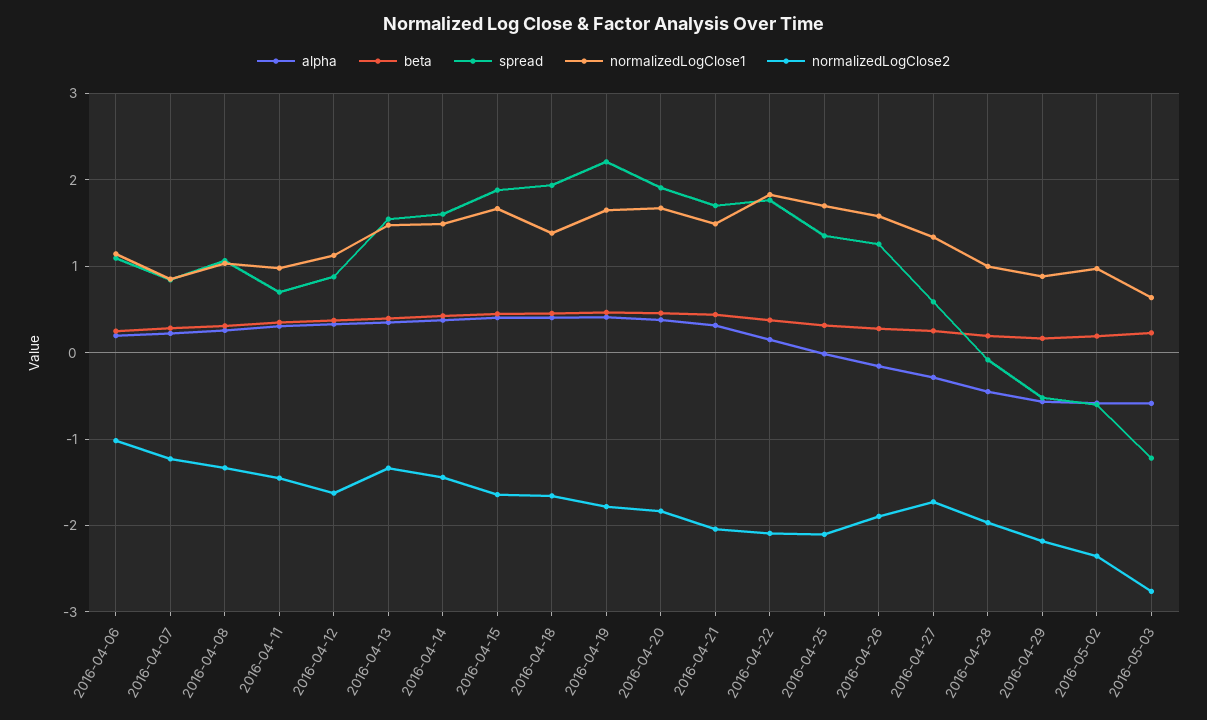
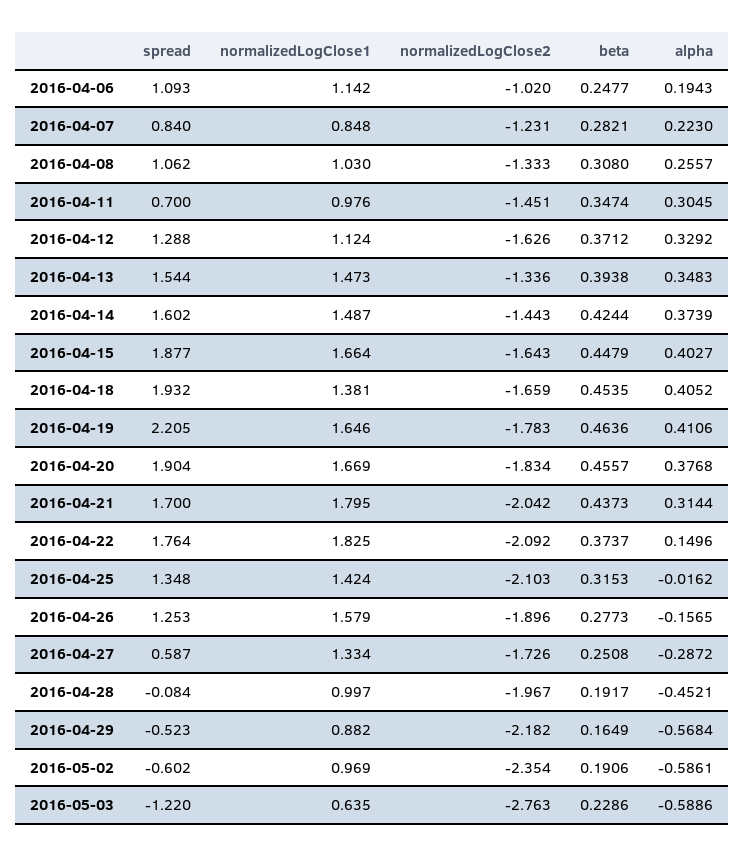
  {
    "alpha": {
      "2016-04-06": 0.1943,
      "2016-04-07": 0.223,
      "2016-04-08": 0.2557,
      "2016-04-11": 0.3045,
      "2016-04-12": 0.3292,
      "2016-04-13": 0.3483,
      "2016-04-14": 0.3739,
      "2016-04-15": 0.4027,
      "2016-04-18": 0.4052,
      "2016-04-19": 0.4106,
      "2016-04-20": 0.3768,
      "2016-04-21": 0.3144,
      "2016-04-22": 0.1496,
      "2016-04-25": -0.0162,
      "2016-04-26": -0.1565,
      "2016-04-27": -0.2872,
      "2016-04-28": -0.4521,
      "2016-04-29": -0.5684,
      "2016-05-02": -0.5861,
      "2016-05-03": -0.5886
    },
    "beta": {
      "2016-04-06": 0.2477,
      "2016-04-07": 0.2821,
      "2016-04-08": 0.308,
      "2016-04-11": 0.3474,
      "2016-04-12": 0.3712,
      "2016-04-13": 0.3938,
      "2016-04-14": 0.4244,
      "2016-04-15": 0.4479,
      "2016-04-18": 0.4535,
      "2016-04-19": 0.4636,
      "2016-04-20": 0.4557,
      "2016-04-21": 0.4373,
      "2016-04-22": 0.3737,
      "2016-04-25": 0.3153,
      "2016-04-26": 0.2773,
      "2016-04-27": 0.2508,
      "2016-04-28": 0.1917,
      "2016-04-29": 0.1649,
      "2016-05-02": 0.1906,
      "2016-05-03": 0.2286
    },
    "spread": {
      "2016-04-06": 1.093,
      "2016-04-07": 0.84,
      "2016-04-08": 1.062,
      "2016-04-11": 0.7,
-     "2016-04-12": 0.9,
+     "2016-04-12": 1.288,
      "2016-04-13": 1.544,
      "2016-04-14": 1.602,
      "2016-04-15": 1.877,
      "2016-04-18": 1.932,
      "2016-04-19": 2.205,
      "2016-04-20": 1.904,
      "2016-04-21": 1.7,
      "2016-04-22": 1.764,
      "2016-04-25": 1.348,
      "2016-04-26": 1.253,
      "2016-04-27": 0.587,
      "2016-04-28": -0.084,
      "2016-04-29": -0.523,
      "2016-05-02": -0.602,
      "2016-05-03": -1.22
    },
    "normalizedLogClose1": {
      "2016-04-06": 1.142,
      "2016-04-07": 0.848,
      "2016-04-08": 1.03,
      "2016-04-11": 0.976,
      "2016-04-12": 1.124,
      "2016-04-13": 1.473,
      "2016-04-14": 1.487,
      "2016-04-15": 1.664,
      "2016-04-18": 1.381,
      "2016-04-19": 1.646,
      "2016-04-20": 1.669,
-     "2016-04-21": 1.5,
+     "2016-04-21": 1.795,
      "2016-04-22": 1.825,
-     "2016-04-25": 1.7,
+     "2016-04-25": 1.424,
      "2016-04-26": 1.579,
      "2016-04-27": 1.334,
      "2016-04-28": 0.997,
      "2016-04-29": 0.882,
      "2016-05-02": 0.969,
      "2016-05-03": 0.635
    },
    "normalizedLogClose2": {
      "2016-04-06": -1.02,
      "2016-04-07": -1.231,
      "2016-04-08": -1.333,
      "2016-04-11": -1.451,
      "2016-04-12": -1.626,
      "2016-04-13": -1.336,
      "2016-04-14": -1.443,
      "2016-04-15": -1.643,
      "2016-04-18": -1.659,
      "2016-04-19": -1.783,
      "2016-04-20": -1.834,
      "2016-04-21": -2.042,
      "2016-04-22": -2.092,
      "2016-04-25": -2.103,
      "2016-04-26": -1.896,
      "2016-04-27": -1.726,
      "2016-04-28": -1.967,
      "2016-04-29": -2.182,
      "2016-05-02": -2.354,
      "2016-05-03": -2.763
    }
  }

